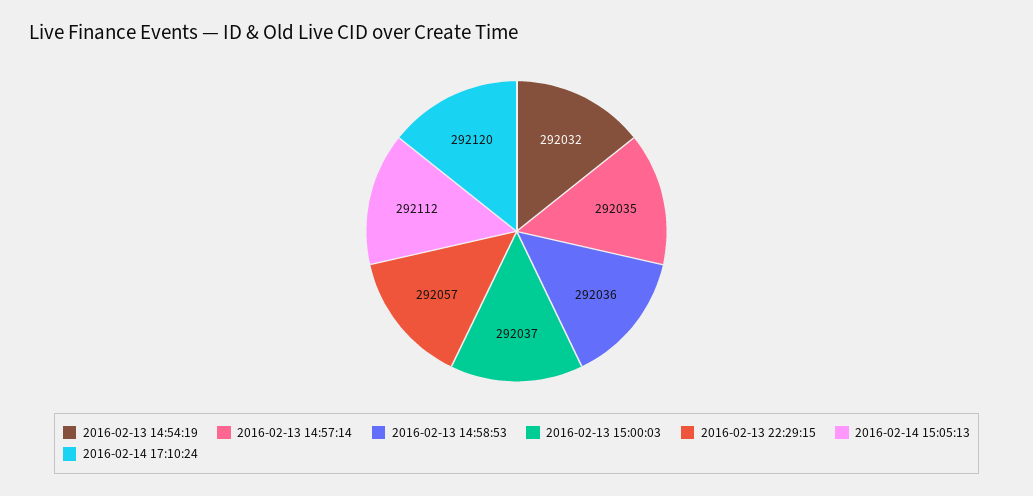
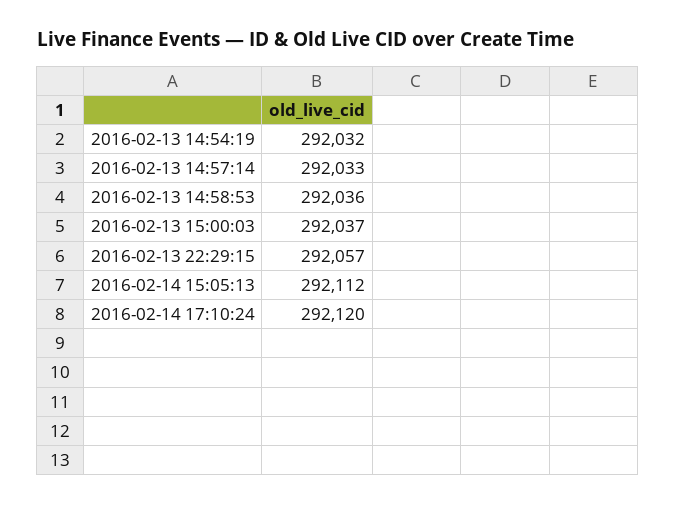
  {
    "2016-02-13 14:54:19": 292032,
-   "2016-02-13 14:57:14": 292035,
+   "2016-02-13 14:57:14": 292033,
    "2016-02-13 14:58:53": 292036,
    "2016-02-13 15:00:03": 292037,
    "2016-02-13 22:29:15": 292057,
    "2016-02-14 15:05:13": 292112,
    "2016-02-14 17:10:24": 292120
  }

